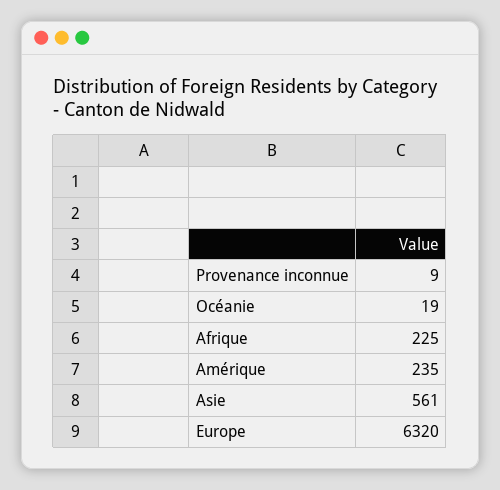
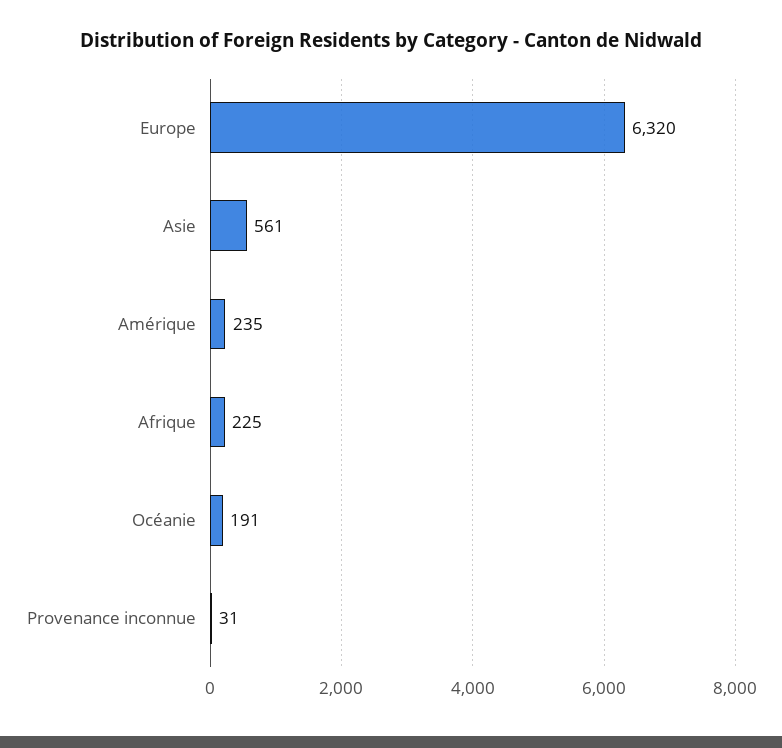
  {
-   "Provenance inconnue": 9,
+   "Provenance inconnue": 31,
-   "Océanie": 19,
+   "Océanie": 191,
    "Afrique": 225,
    "Amérique": 235,
    "Asie": 561,
    "Europe": 6320
  }

